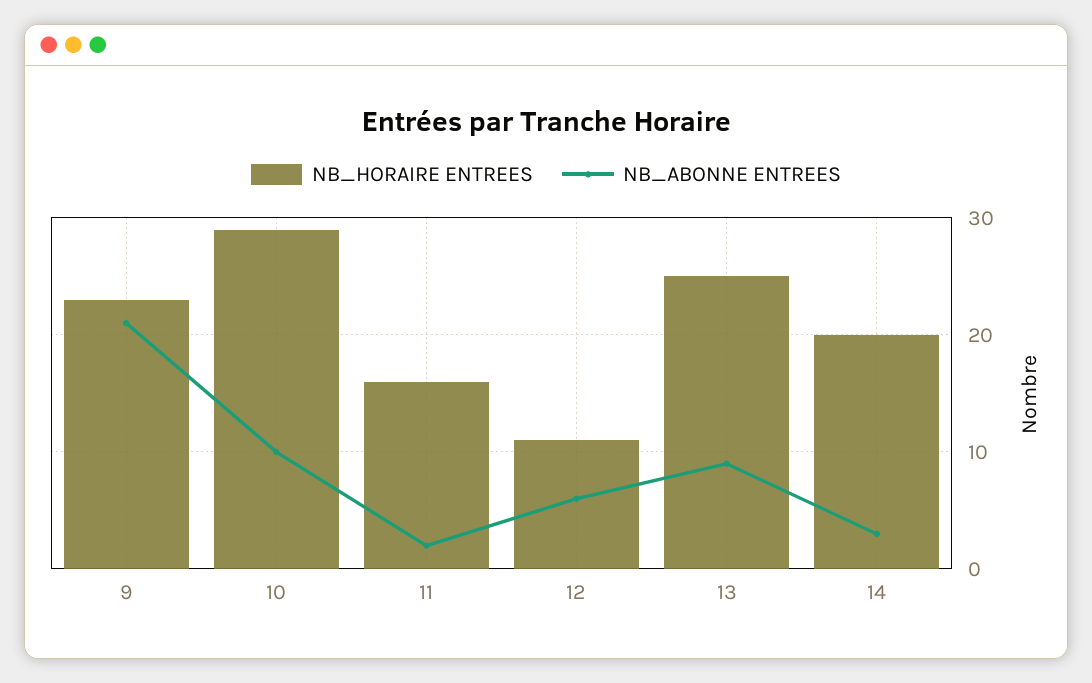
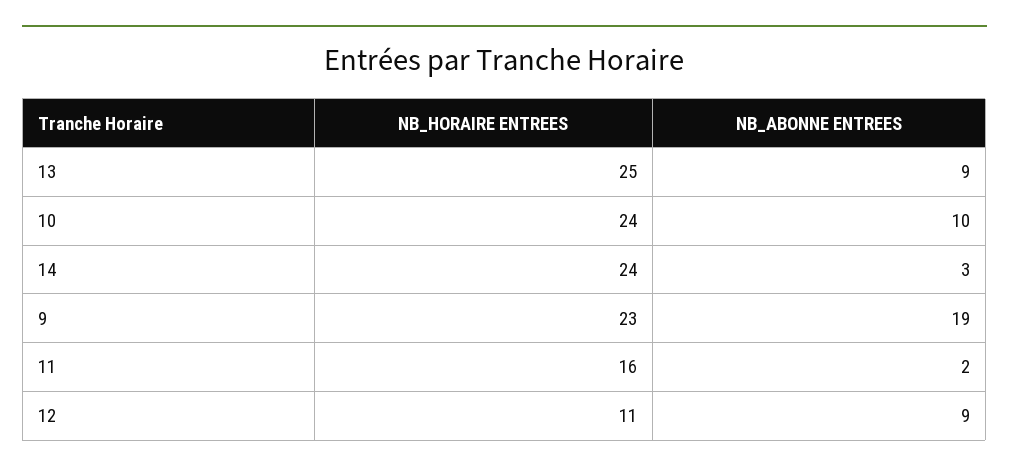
  {
    "NB_HORAIRE ENTREES": {
      "9": 23,
-     "10": 29,
+     "10": 24,
      "11": 16,
      "12": 11,
      "13": 25,
-     "14": 20
+     "14": 24
    },
    "NB_ABONNE ENTREES": {
-     "9": 21,
+     "9": 19,
      "10": 10,
      "11": 2,
-     "12": 6,
+     "12": 9,
      "13": 9,
      "14": 3
    }
  }

